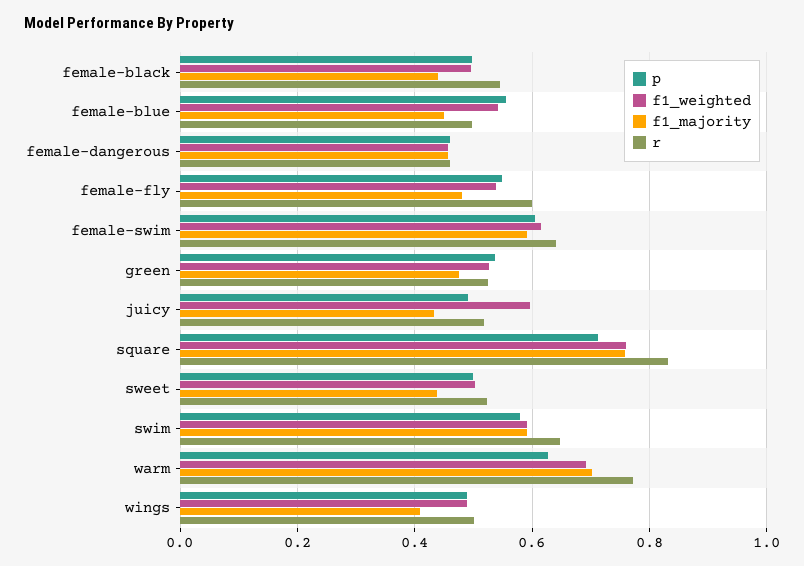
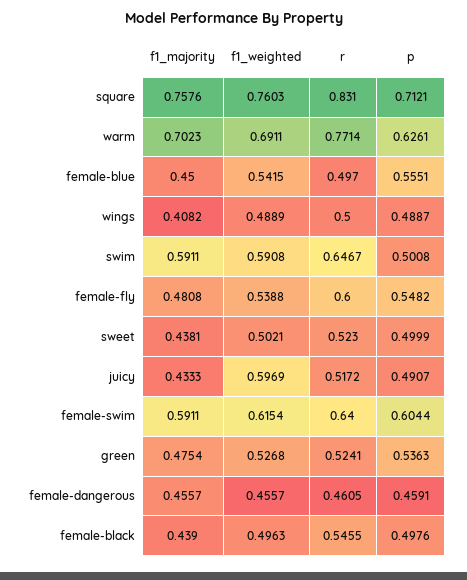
  {
    "p": {
      "female-black": 0.4976,
      "female-blue": 0.5551,
      "female-dangerous": 0.4591,
      "female-fly": 0.5482,
      "female-swim": 0.6044,
      "green": 0.5363,
      "juicy": 0.4907,
      "square": 0.7121,
      "sweet": 0.4999,
-     "swim": 0.58,
+     "swim": 0.5008,
      "warm": 0.6261,
      "wings": 0.4887
    },
    "f1_weighted": {
      "female-black": 0.4963,
      "female-blue": 0.5415,
      "female-dangerous": 0.4557,
      "female-fly": 0.5388,
      "female-swim": 0.6154,
      "green": 0.5268,
      "juicy": 0.5969,
      "square": 0.7603,
      "sweet": 0.5021,
      "swim": 0.5908,
      "warm": 0.6911,
      "wings": 0.4889
    },
    "f1_majority": {
      "female-black": 0.439,
      "female-blue": 0.45,
      "female-dangerous": 0.4557,
      "female-fly": 0.4808,
      "female-swim": 0.5911,
      "green": 0.4754,
      "juicy": 0.4333,
      "square": 0.7576,
      "sweet": 0.4381,
      "swim": 0.5911,
      "warm": 0.7023,
      "wings": 0.4082
    },
    "r": {
      "female-black": 0.5455,
      "female-blue": 0.497,
      "female-dangerous": 0.4605,
      "female-fly": 0.6,
      "female-swim": 0.64,
      "green": 0.5241,
      "juicy": 0.5172,
      "square": 0.831,
      "sweet": 0.523,
      "swim": 0.6467,
      "warm": 0.7714,
      "wings": 0.5
    }
  }

